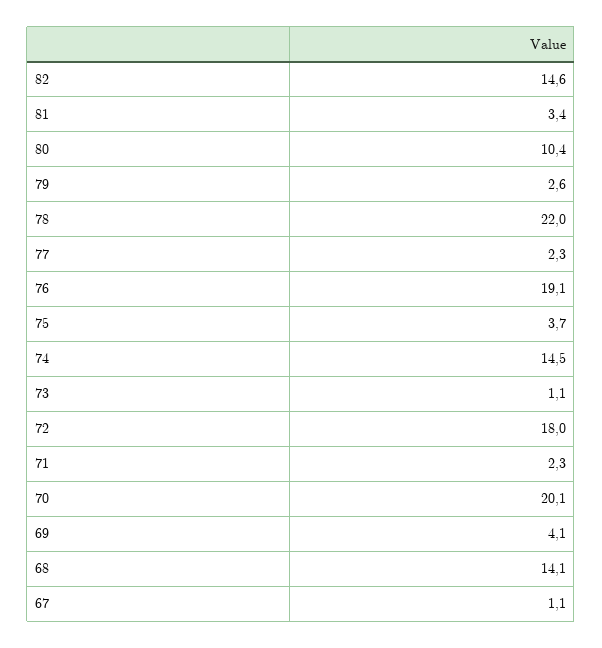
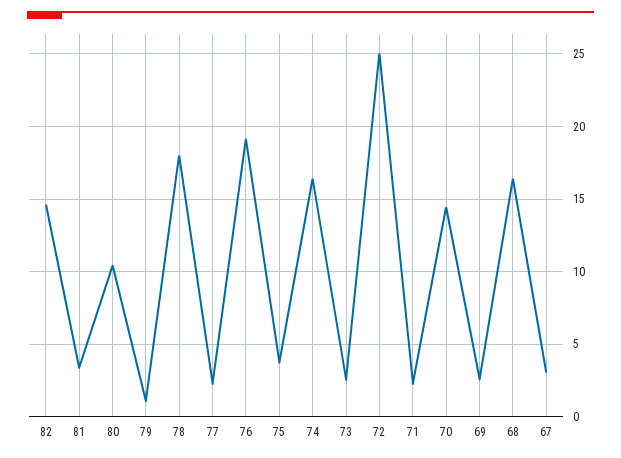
  {
    "82": 14.6,
    "81": 3.4,
    "80": 10.4,
-   "79": 2.6,
+   "79": 1,
-   "78": 22,
+   "78": 18,
    "77": 2.3,
    "76": 19.1,
    "75": 3.7,
-   "74": 14.5,
+   "74": 16.5,
-   "73": 1.1,
+   "73": 2.5,
-   "72": 18,
+   "72": 25,
    "71": 2.3,
-   "70": 20.1,
+   "70": 14.5,
-   "69": 4.1,
+   "69": 2.5,
-   "68": 14.1,
+   "68": 16.5,
-   "67": 1.1
+   "67": 3
  }

